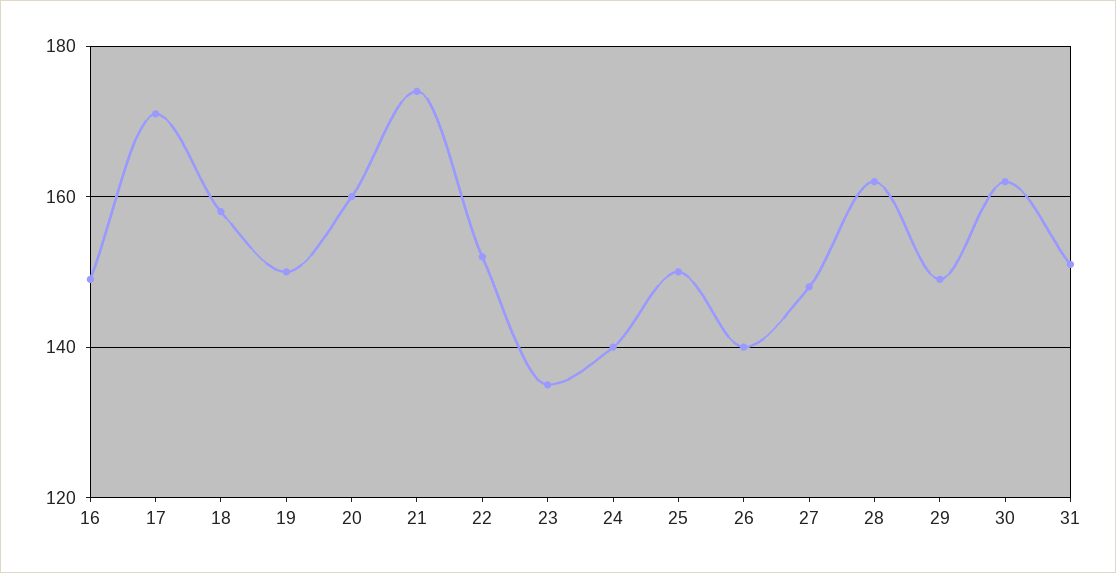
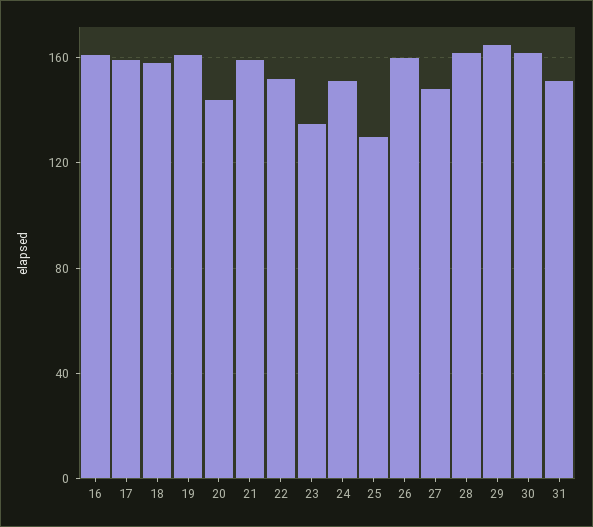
  {
-   "16": 150,
+   "16": 160,
-   "17": 170,
+   "17": 160,
    "18": 160,
-   "19": 150,
+   "19": 160,
-   "20": 160,
+   "20": 145,
-   "21": 175,
+   "21": 160,
    "22": 150,
    "23": 135,
-   "24": 140,
+   "24": 150,
-   "25": 150,
+   "25": 130,
-   "26": 140,
+   "26": 160,
    "27": 150,
    "28": 160,
-   "29": 150,
+   "29": 165,
    "30": 160,
    "31": 150
  }

